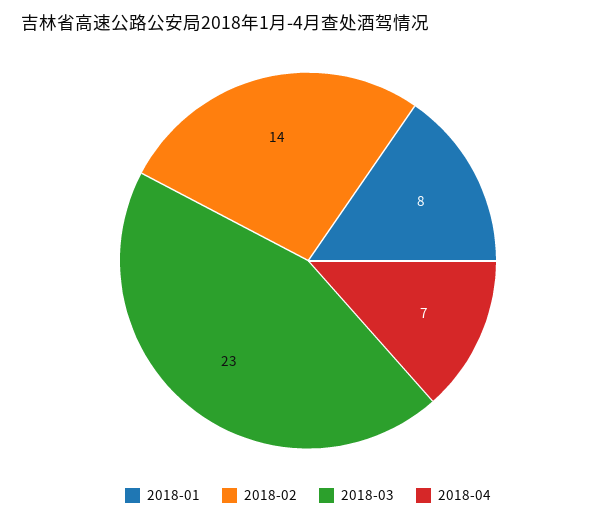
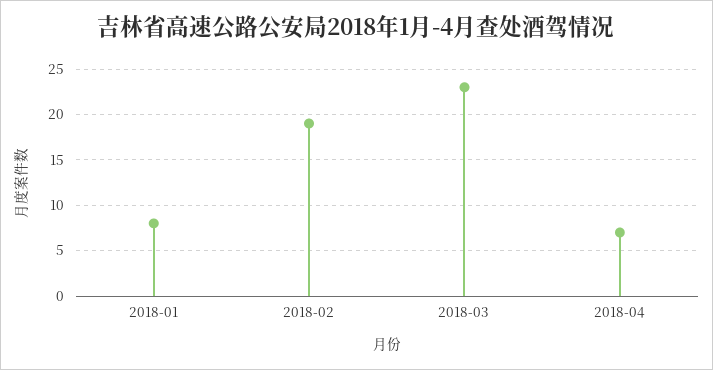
  {
    "2018-01": 8,
-   "2018-02": 14,
+   "2018-02": 19,
    "2018-03": 23,
    "2018-04": 7
  }

